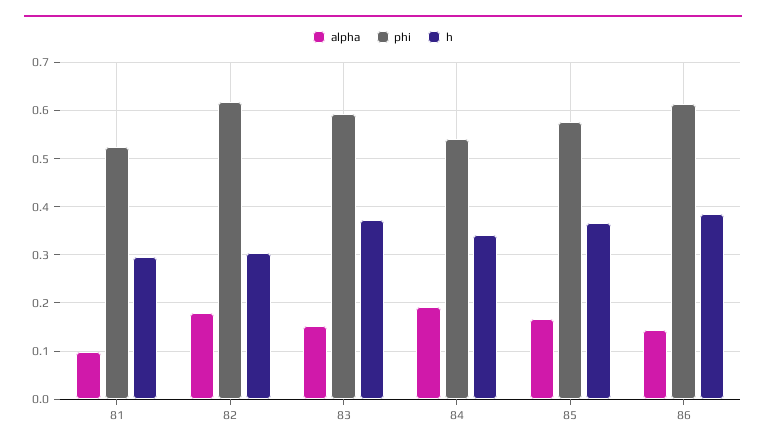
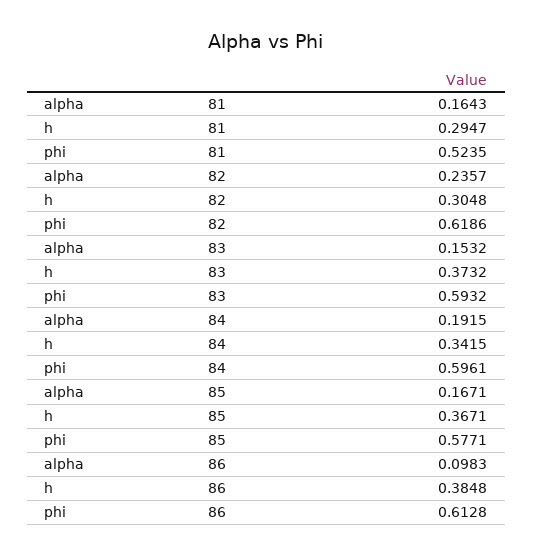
  {
    "alpha": {
-     "81": 0.1,
+     "81": 0.1643,
-     "82": 0.18,
+     "82": 0.2357,
      "83": 0.1532,
      "84": 0.1915,
      "85": 0.1671,
-     "86": 0.14
+     "86": 0.0983
    },
    "phi": {
      "81": 0.5235,
      "82": 0.6186,
      "83": 0.5932,
-     "84": 0.54,
+     "84": 0.5961,
      "85": 0.5771,
      "86": 0.6128
    },
    "h": {
      "81": 0.2947,
      "82": 0.3048,
      "83": 0.3732,
      "84": 0.3415,
      "85": 0.3671,
      "86": 0.3848
    }
  }

